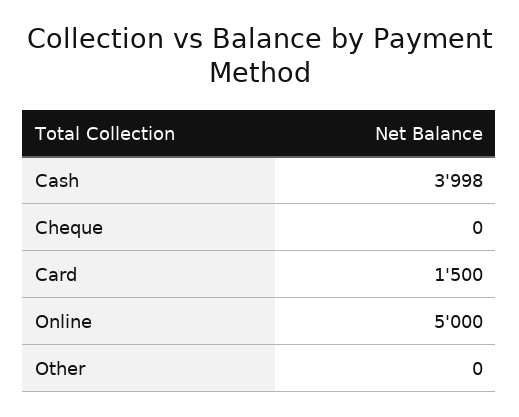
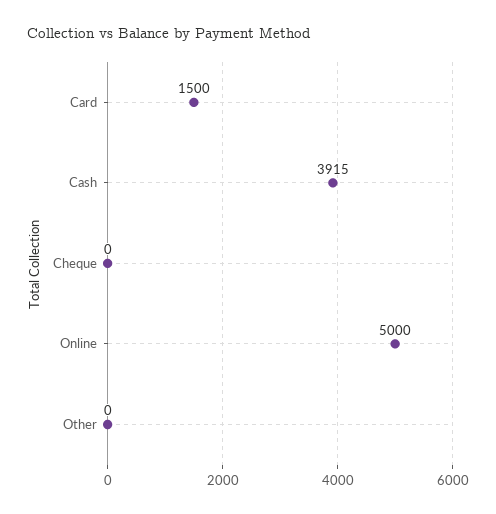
  {
-   "Cash": 3998,
+   "Cash": 3915,
    "Cheque": 0,
    "Card": 1500,
    "Online": 5000,
    "Other": 0
  }

